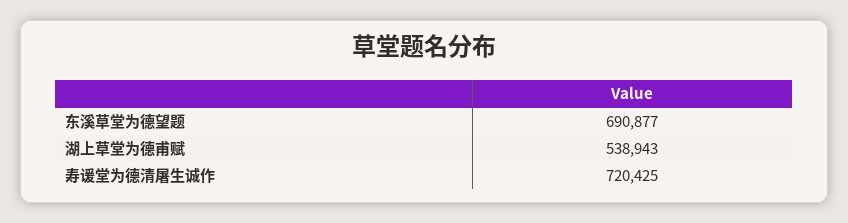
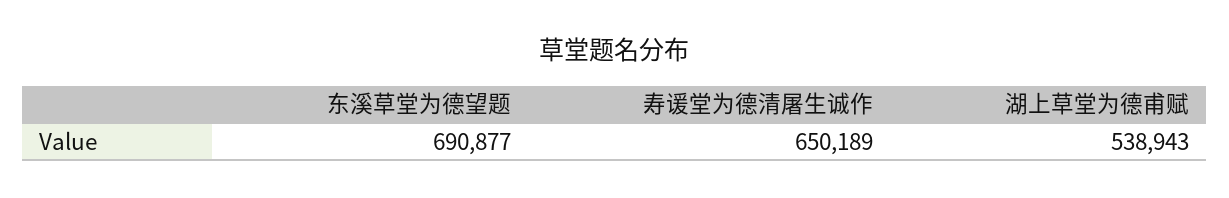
  {
    "东溪草堂为德望题": 690877,
    "湖上草堂为德甫赋": 538943,
-   "寿谖堂为德清屠生诚作": 720425
+   "寿谖堂为德清屠生诚作": 650189
  }

